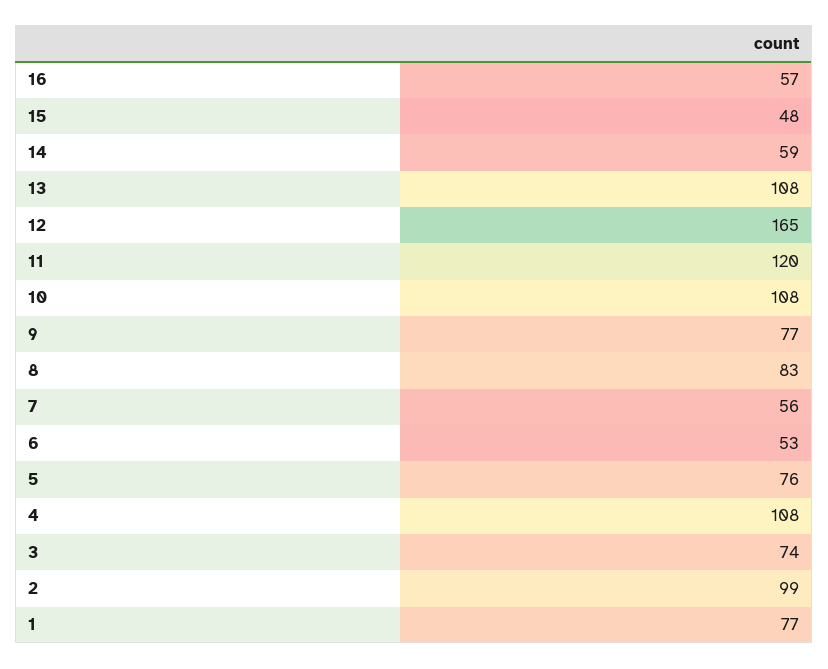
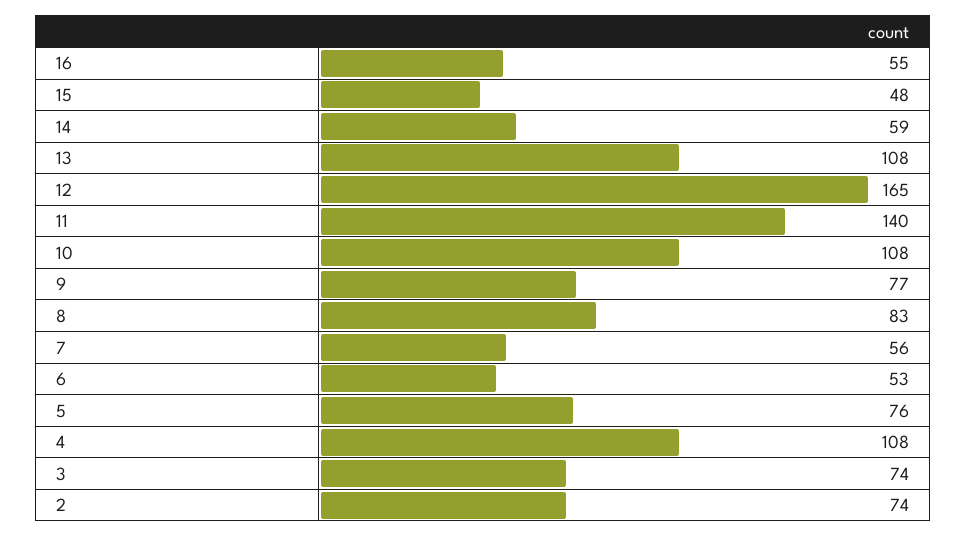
  {
-   "16": 57,
+   "16": 55,
    "15": 48,
    "14": 59,
    "13": 108,
    "12": 165,
-   "11": 120,
+   "11": 140,
    "10": 108,
    "9": 77,
    "8": 83,
    "7": 56,
    "6": 53,
    "5": 76,
    "4": 108,
    "3": 74,
-   "2": 99,
+   "2": 74
-   "1": 77
  }

